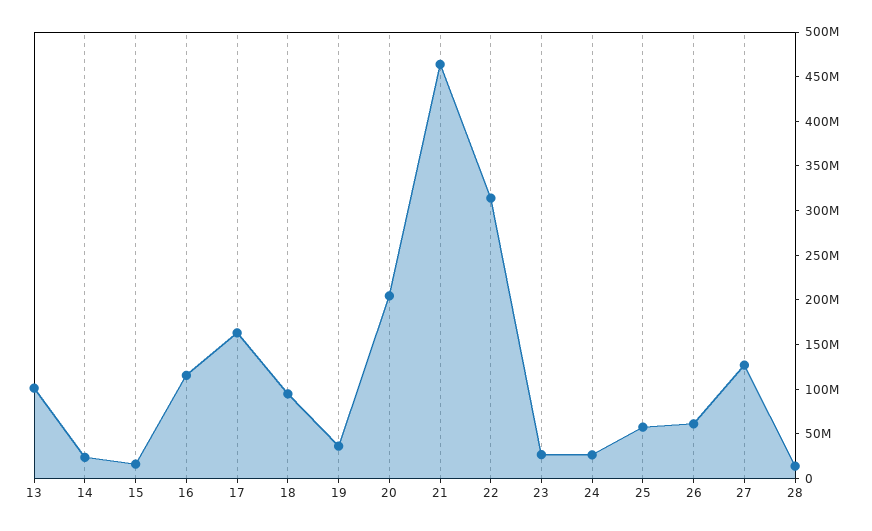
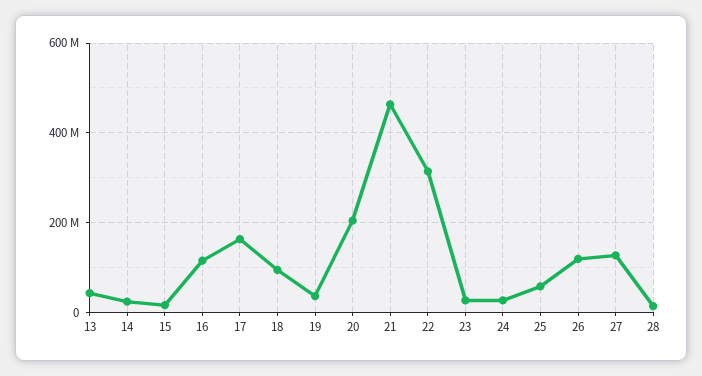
  {
-   "13": 100000000,
+   "13": 40000000,
    "14": 20000000,
    "15": 20000000,
    "16": 120000000,
    "17": 160000000,
    "18": 90000000,
    "19": 40000000,
    "20": 200000000,
    "21": 460000000,
    "22": 310000000,
    "23": 30000000,
    "24": 30000000,
    "25": 60000000,
-   "26": 60000000,
+   "26": 120000000,
    "27": 130000000,
    "28": 10000000
  }

